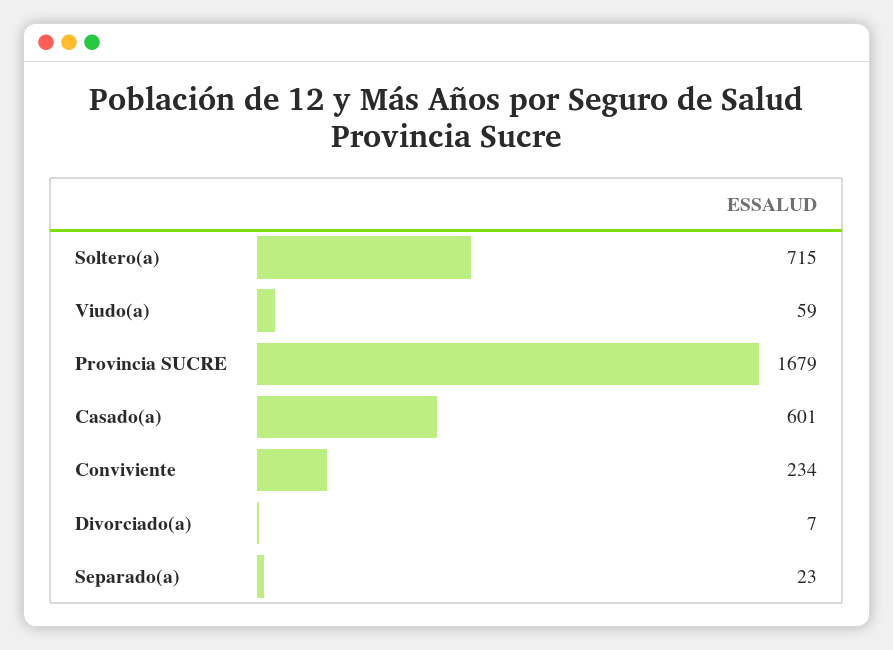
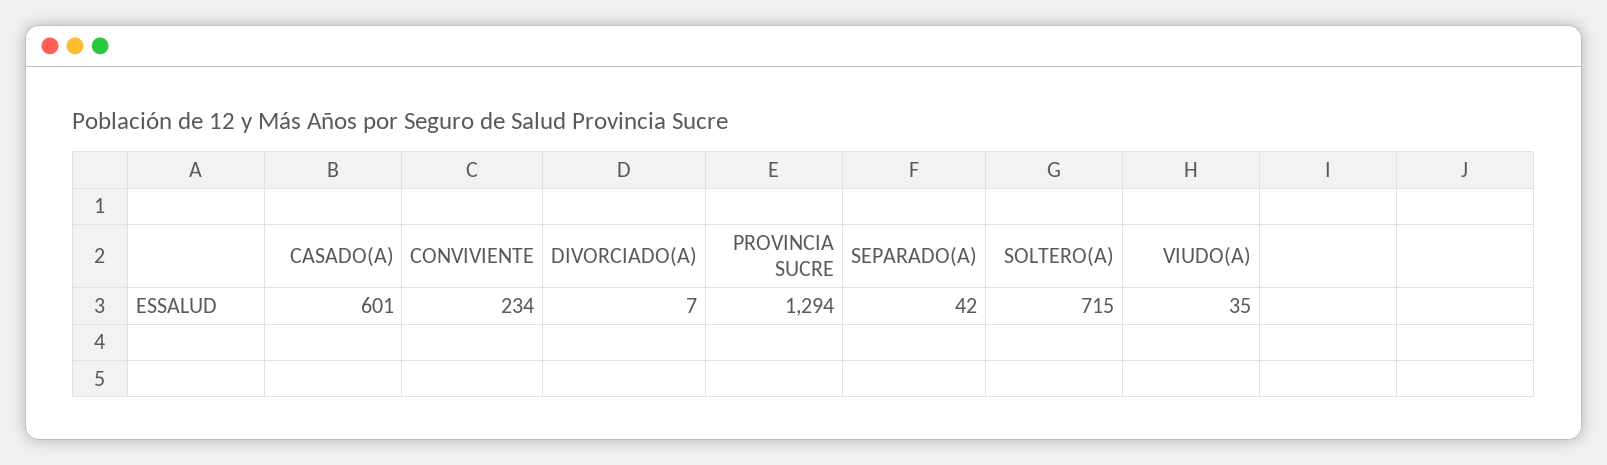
  {
    "Soltero(a)": 715,
-   "Viudo(a)": 59,
+   "Viudo(a)": 35,
-   "Provincia SUCRE": 1679,
+   "Provincia SUCRE": 1294,
    "Casado(a)": 601,
    "Conviviente": 234,
    "Divorciado(a)": 7,
-   "Separado(a)": 23
+   "Separado(a)": 42
  }

